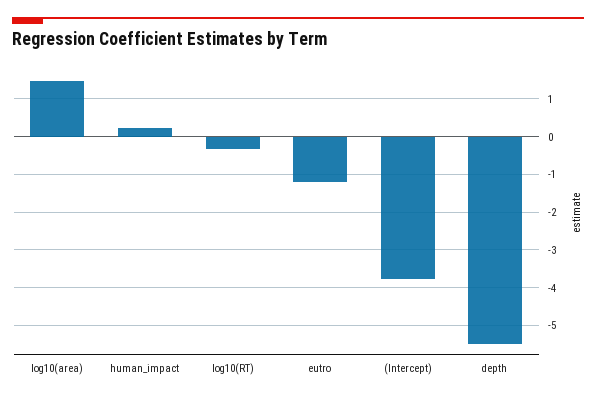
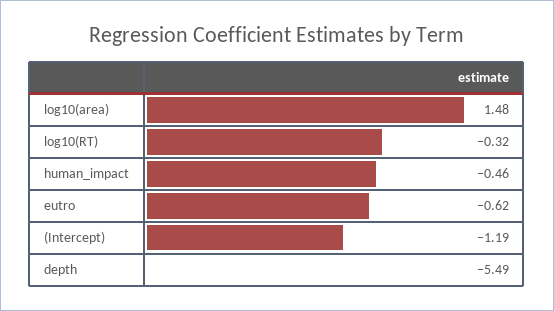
  {
    "log10(area)": 1.48,
-   "human_impact": 0.2,
+   "human_impact": -0.46,
    "log10(RT)": -0.32,
-   "eutro": -1.2,
+   "eutro": -0.62,
-   "(Intercept)": -3.8,
+   "(Intercept)": -1.19,
    "depth": -5.49
  }

